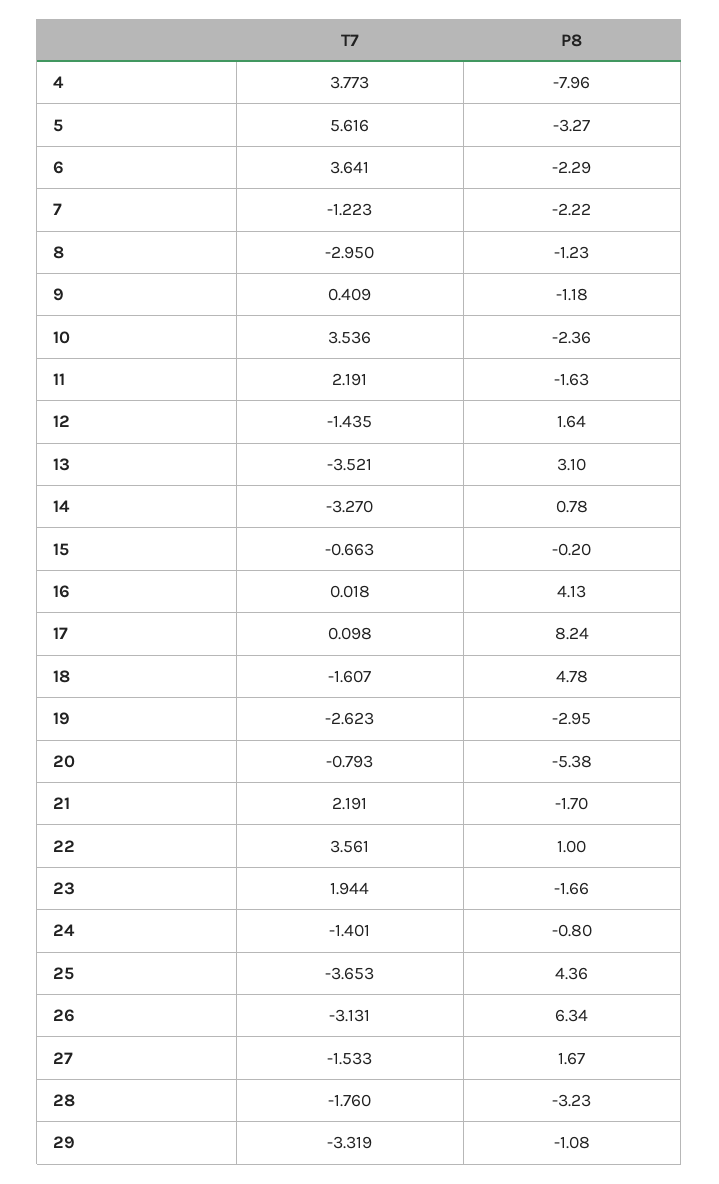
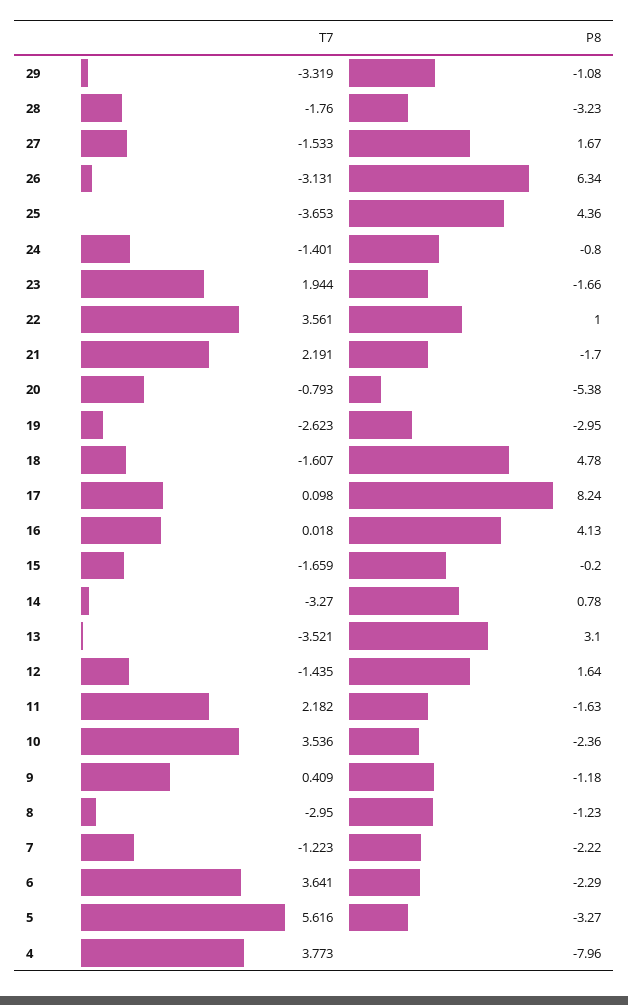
  {
    "T7": {
      "4": 3.773,
      "5": 5.616,
      "6": 3.641,
      "7": -1.223,
      "8": -2.95,
      "9": 0.409,
      "10": 3.536,
-     "11": 2.191,
+     "11": 2.182,
      "12": -1.435,
      "13": -3.521,
      "14": -3.27,
-     "15": -0.663,
+     "15": -1.659,
      "16": 0.018,
      "17": 0.098,
      "18": -1.607,
      "19": -2.623,
      "20": -0.793,
      "21": 2.191,
      "22": 3.561,
      "23": 1.944,
      "24": -1.401,
      "25": -3.653,
      "26": -3.131,
      "27": -1.533,
      "28": -1.76,
      "29": -3.319
    },
    "P8": {
      "4": -7.96,
      "5": -3.27,
      "6": -2.29,
      "7": -2.22,
      "8": -1.23,
      "9": -1.18,
      "10": -2.36,
      "11": -1.63,
      "12": 1.64,
      "13": 3.1,
      "14": 0.78,
      "15": -0.2,
      "16": 4.13,
      "17": 8.24,
      "18": 4.78,
      "19": -2.95,
      "20": -5.38,
      "21": -1.7,
      "22": 1,
      "23": -1.66,
      "24": -0.8,
      "25": 4.36,
      "26": 6.34,
      "27": 1.67,
      "28": -3.23,
      "29": -1.08
    }
  }

